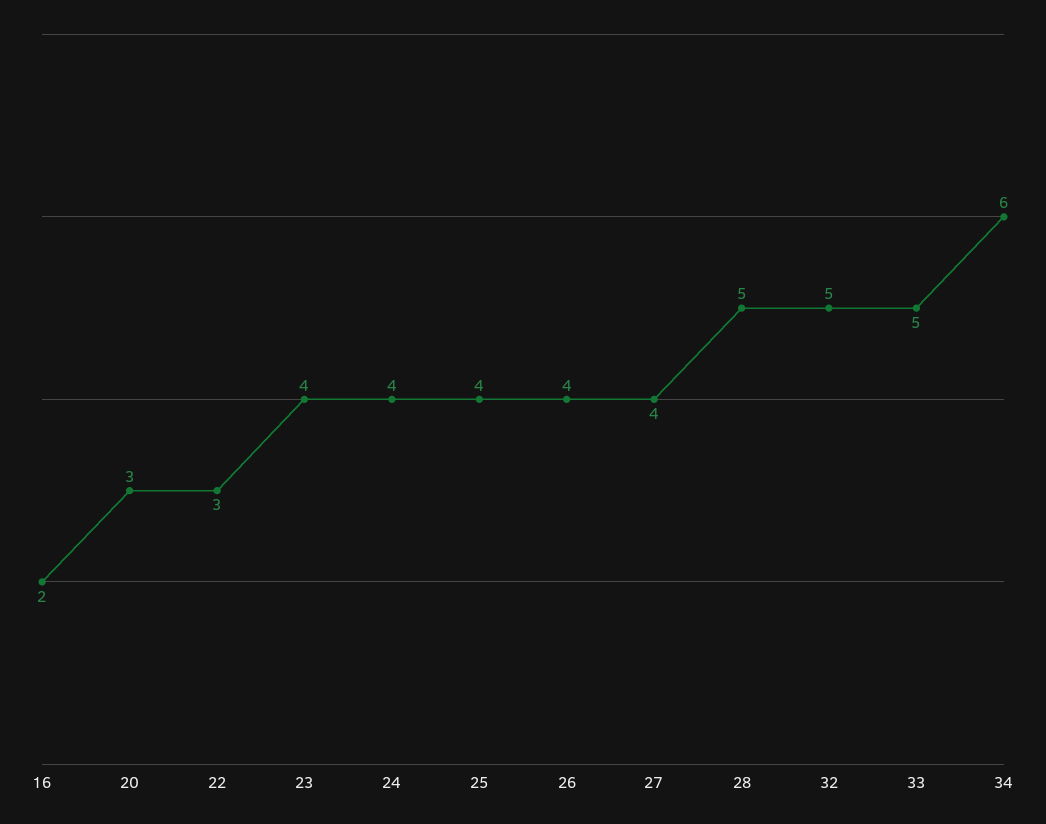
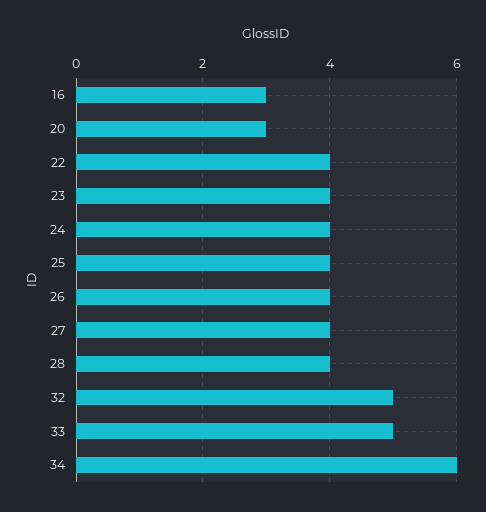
  {
-   "16": 2,
+   "16": 3,
    "20": 3,
-   "22": 3,
+   "22": 4,
    "23": 4,
    "24": 4,
    "25": 4,
    "26": 4,
    "27": 4,
-   "28": 5,
+   "28": 4,
    "32": 5,
    "33": 5,
    "34": 6
  }

